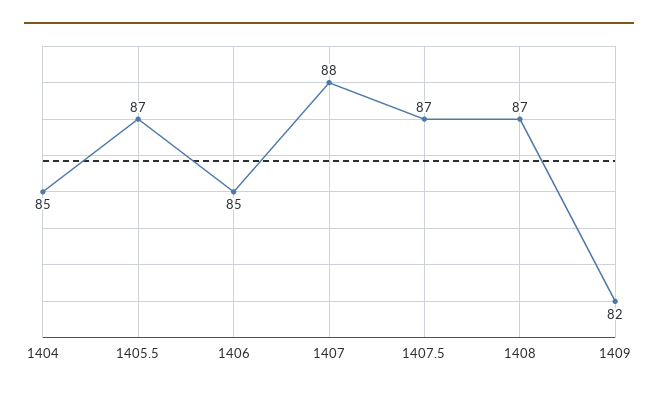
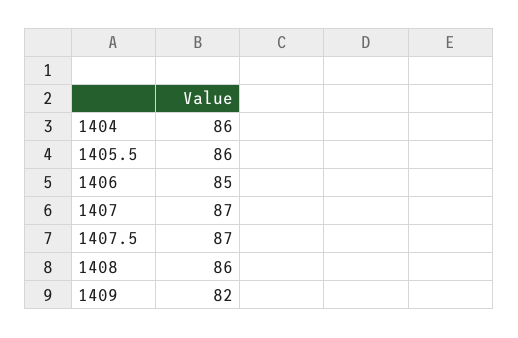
  {
-   "1404": 85,
+   "1404": 86,
-   "1405.5": 87,
+   "1405.5": 86,
    "1406": 85,
-   "1407": 88,
+   "1407": 87,
    "1407.5": 87,
-   "1408": 87,
+   "1408": 86,
    "1409": 82
  }

